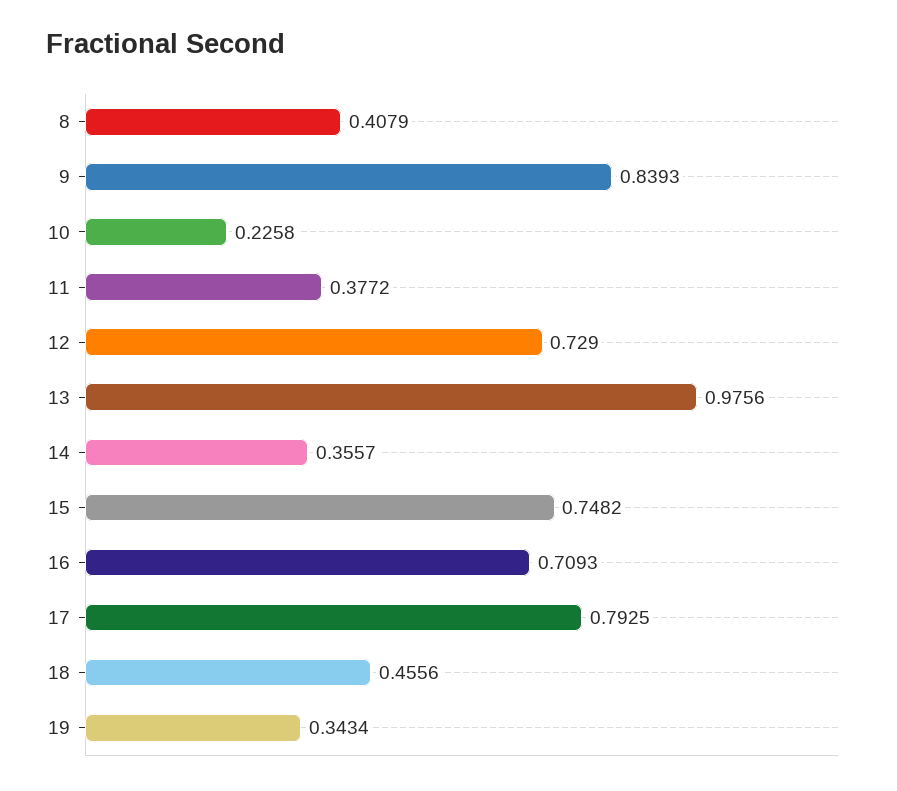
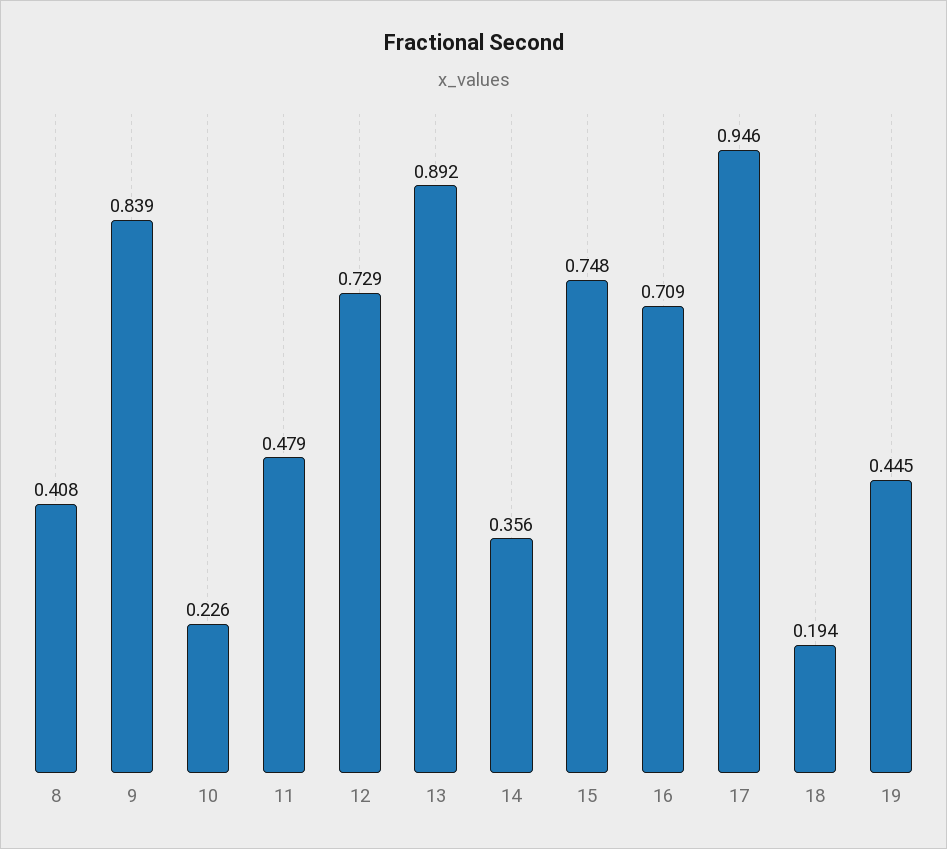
  {
    "8": 0.4079,
    "9": 0.8393,
    "10": 0.2258,
-   "11": 0.3772,
+   "11": 0.479,
    "12": 0.729,
-   "13": 0.9756,
+   "13": 0.892,
    "14": 0.3557,
    "15": 0.7482,
    "16": 0.7093,
-   "17": 0.7925,
+   "17": 0.946,
-   "18": 0.4556,
+   "18": 0.194,
-   "19": 0.3434
+   "19": 0.445
  }

